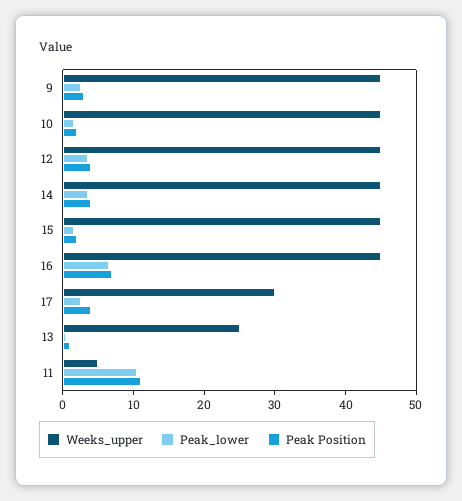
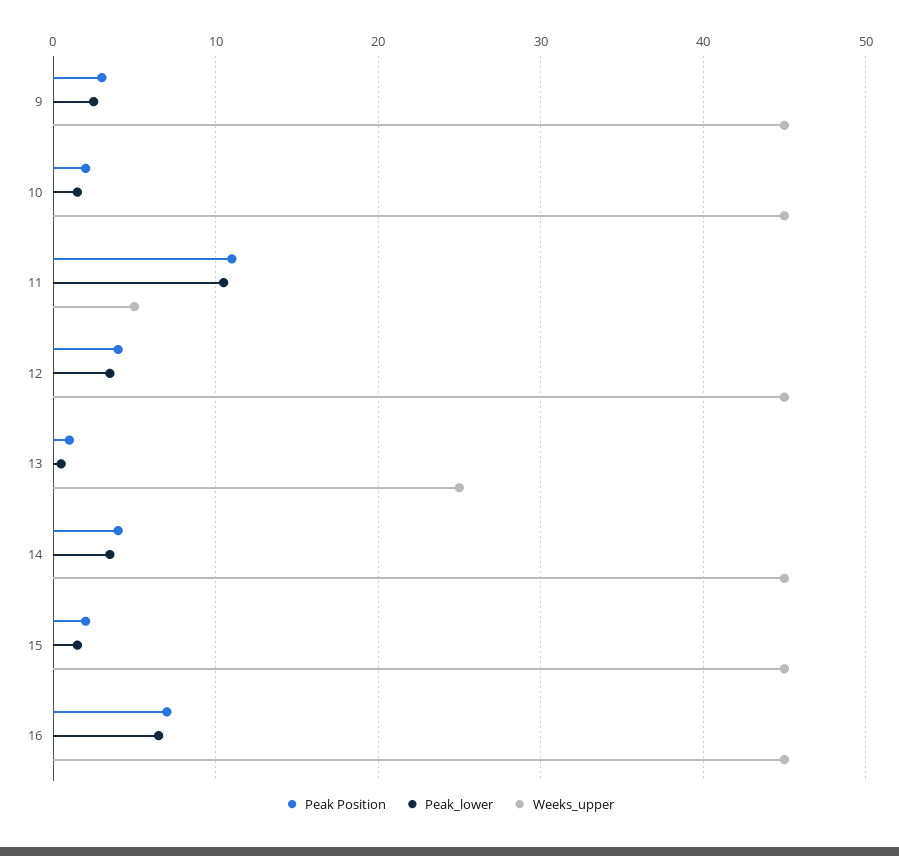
  {
    "Weeks_upper": {
      "9": 45,
      "10": 45,
      "12": 45,
      "14": 45,
      "15": 45,
      "16": 45,
-     "17": 30,
      "13": 25,
      "11": 5
    },
    "Peak_lower": {
      "9": 3,
      "10": 2,
      "12": 4,
      "14": 4,
      "15": 2,
      "16": 7,
-     "17": 2,
      "13": 1,
      "11": 11
    },
    "Peak Position": {
      "9": 3,
      "10": 2,
      "12": 4,
      "14": 4,
      "15": 2,
      "16": 7,
-     "17": 4,
      "13": 1,
      "11": 11
    }
  }

